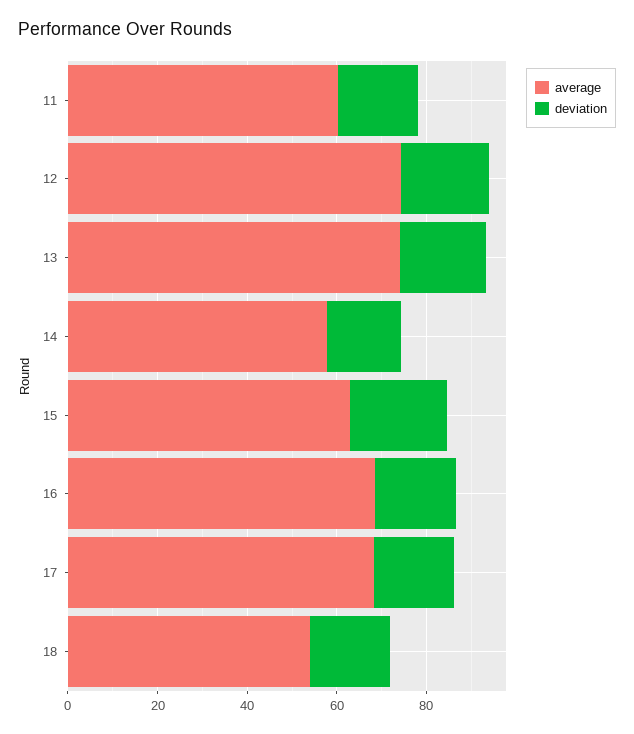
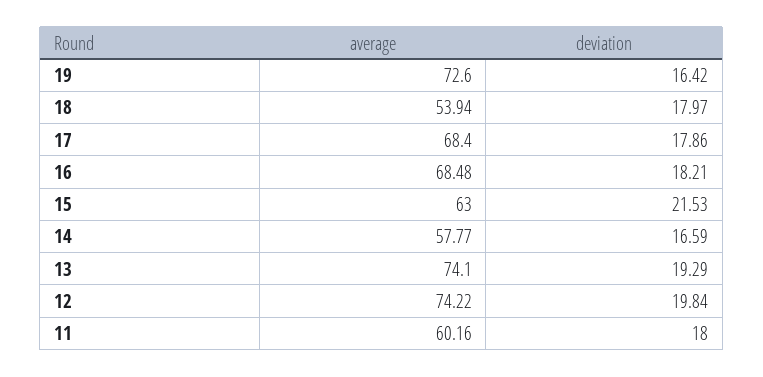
  {
    "average": {
      "11": 60.16,
      "12": 74.22,
      "13": 74.1,
      "14": 57.77,
      "15": 63,
      "16": 68.48,
      "17": 68.4,
-     "18": 53.94
+     "18": 53.94,
+     "19": 72.6
    },
    "deviation": {
      "11": 18,
      "12": 19.84,
      "13": 19.29,
      "14": 16.59,
      "15": 21.53,
      "16": 18.21,
      "17": 17.86,
-     "18": 17.97
+     "18": 17.97,
+     "19": 16.42
    }
  }

